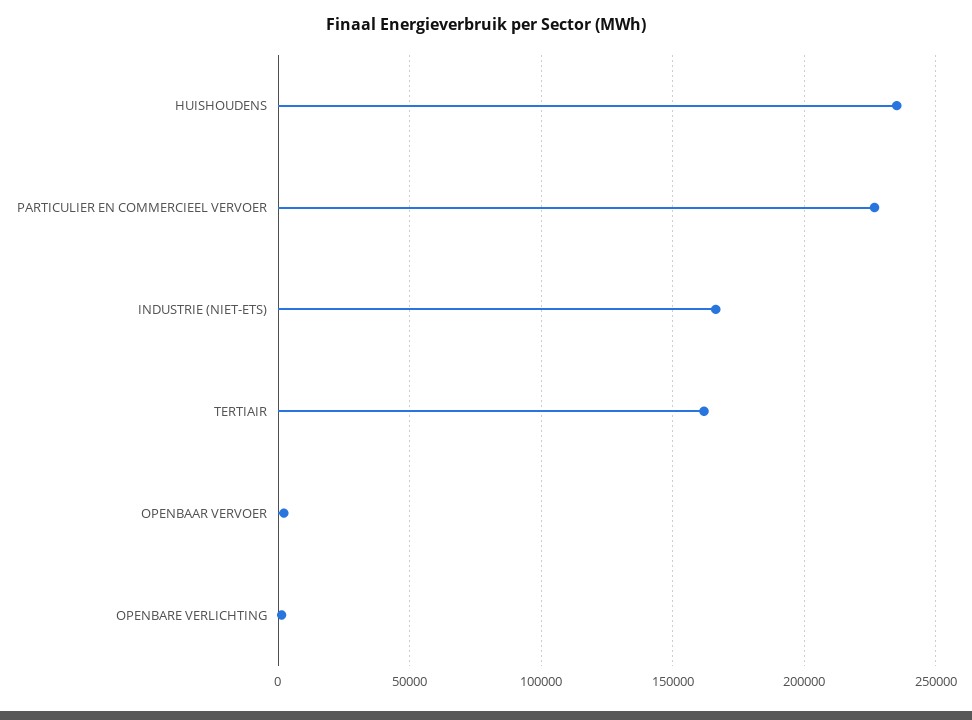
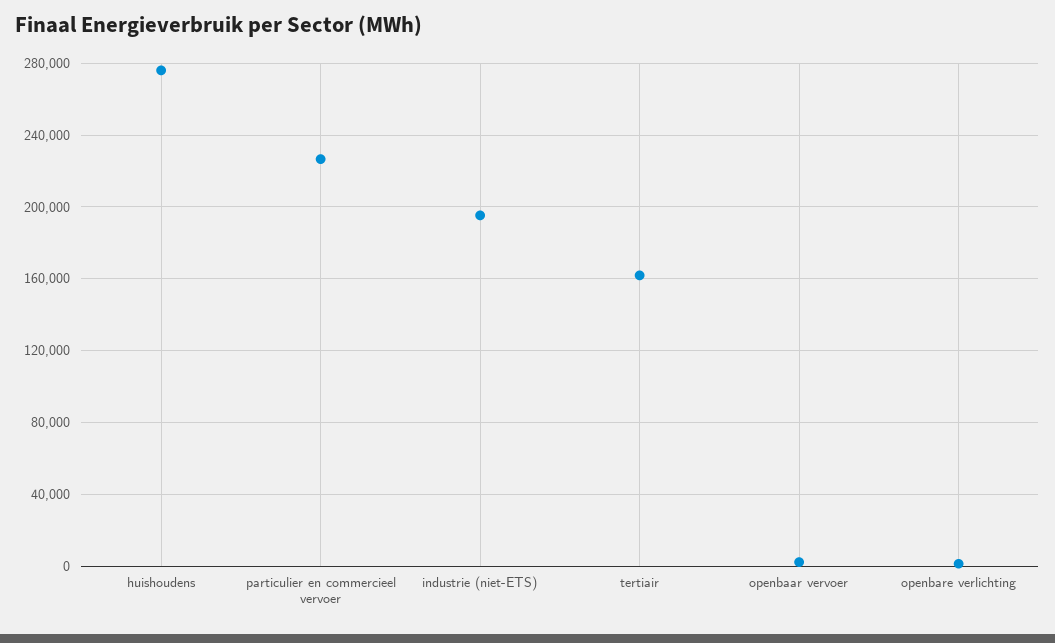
  {
-   "HUISHOUDENS": 235000,
+   "HUISHOUDENS": 275000,
    "PARTICULIER EN COMMERCIEEL VERVOER": 225000,
-   "INDUSTRIE (NIET-ETS)": 165000,
+   "INDUSTRIE (NIET-ETS)": 195000,
    "TERTIAIR": 160000,
    "OPENBAAR VERVOER": 0,
    "OPENBARE VERLICHTING": 0
  }

